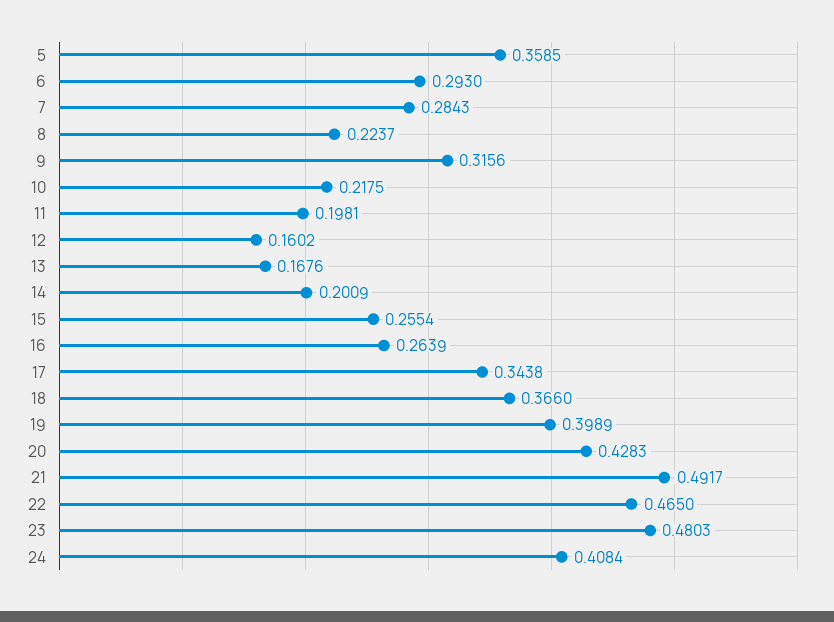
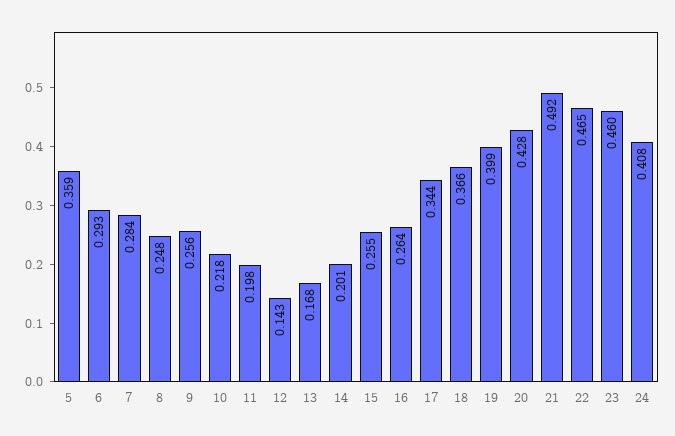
  {
    "5": 0.3585,
    "6": 0.293,
    "7": 0.2843,
-   "8": 0.2237,
+   "8": 0.248,
-   "9": 0.3156,
+   "9": 0.256,
    "10": 0.2175,
    "11": 0.1981,
-   "12": 0.1602,
+   "12": 0.143,
    "13": 0.1676,
    "14": 0.2009,
    "15": 0.2554,
    "16": 0.2639,
    "17": 0.3438,
    "18": 0.366,
    "19": 0.3989,
    "20": 0.4283,
    "21": 0.4917,
    "22": 0.465,
-   "23": 0.4803,
+   "23": 0.46,
    "24": 0.4084
  }

